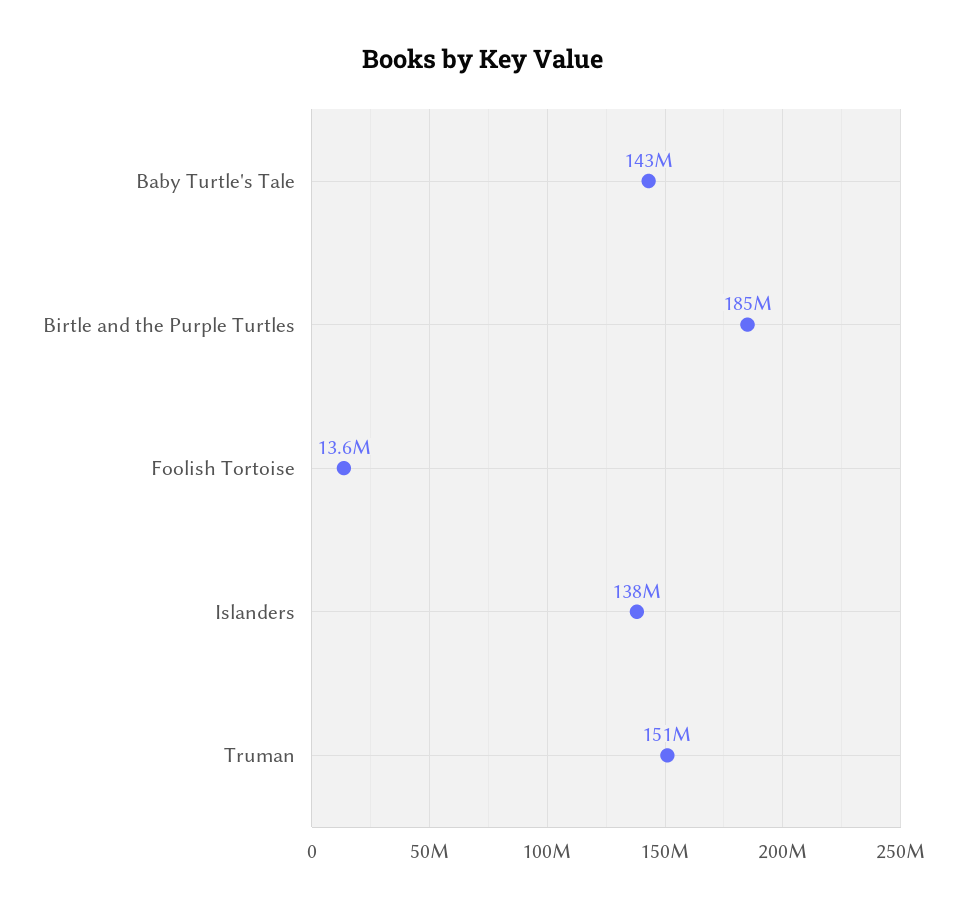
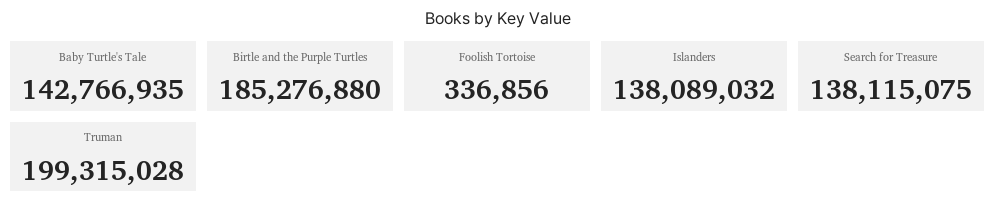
  {
    "Baby Turtle's Tale": 142766935,
    "Birtle and the Purple Turtles": 185276880,
-   "Foolish Tortoise": 13600000,
+   "Foolish Tortoise": 336856,
    "Islanders": 138089032,
-   "Truman": 151000000
+   "Truman": 199315028,
+   "Search for Treasure": 138115075
  }

